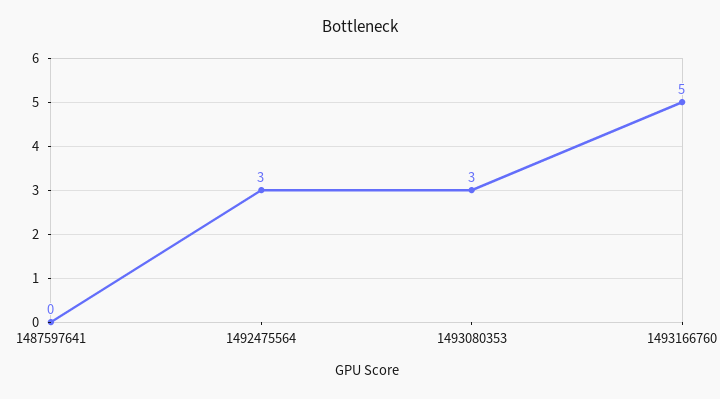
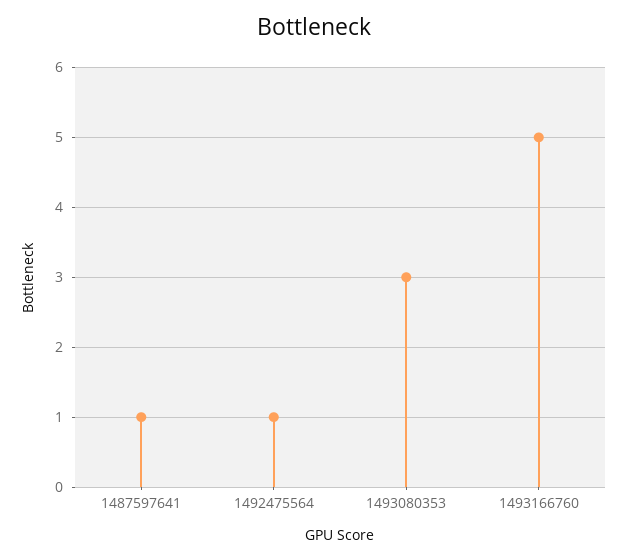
  {
-   "1487597641": 0,
+   "1487597641": 1,
-   "1492475564": 3,
+   "1492475564": 1,
    "1493080353": 3,
    "1493166760": 5
  }

